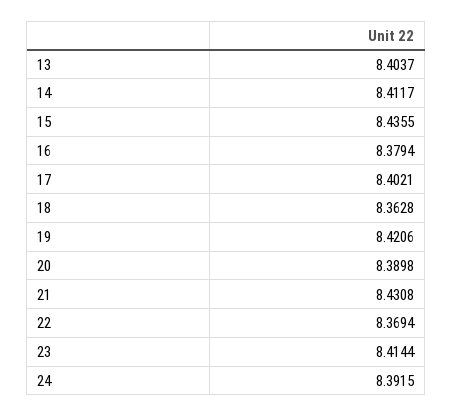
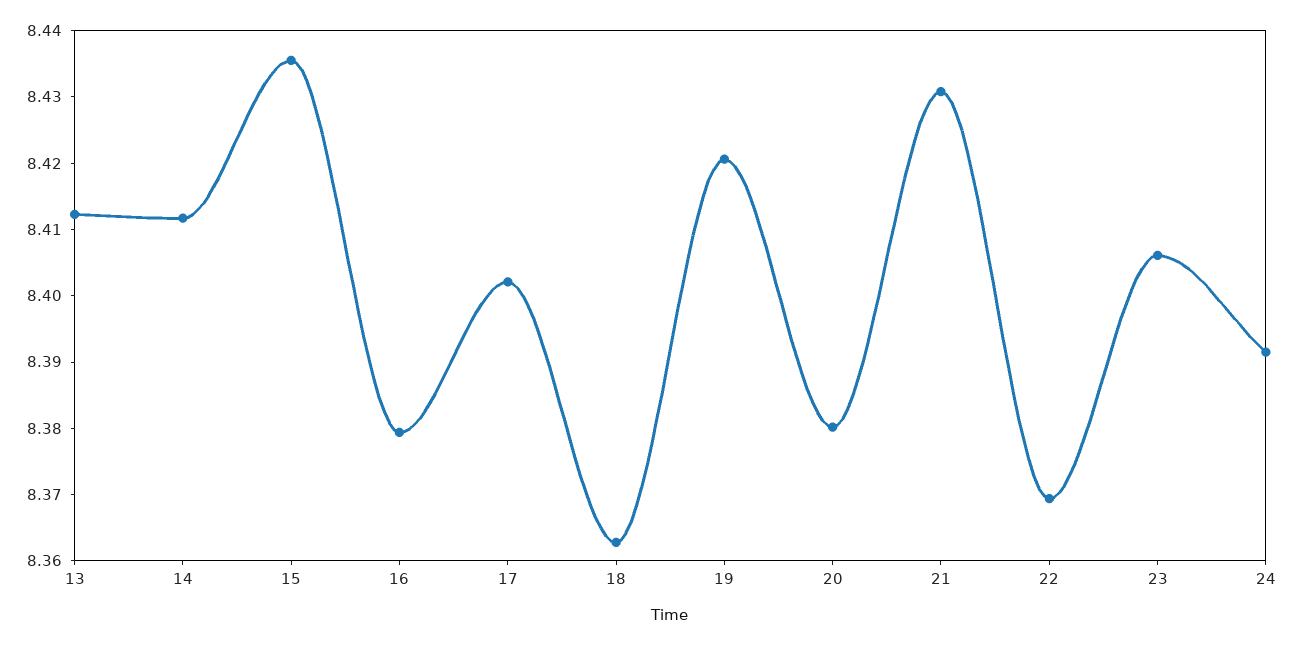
  {
-   "13": 8.4037,
+   "13": 8.412,
    "14": 8.4117,
    "15": 8.4355,
    "16": 8.3794,
    "17": 8.4021,
    "18": 8.3628,
    "19": 8.4206,
-   "20": 8.3898,
+   "20": 8.38,
    "21": 8.4308,
    "22": 8.3694,
-   "23": 8.4144,
+   "23": 8.406,
    "24": 8.3915
  }

